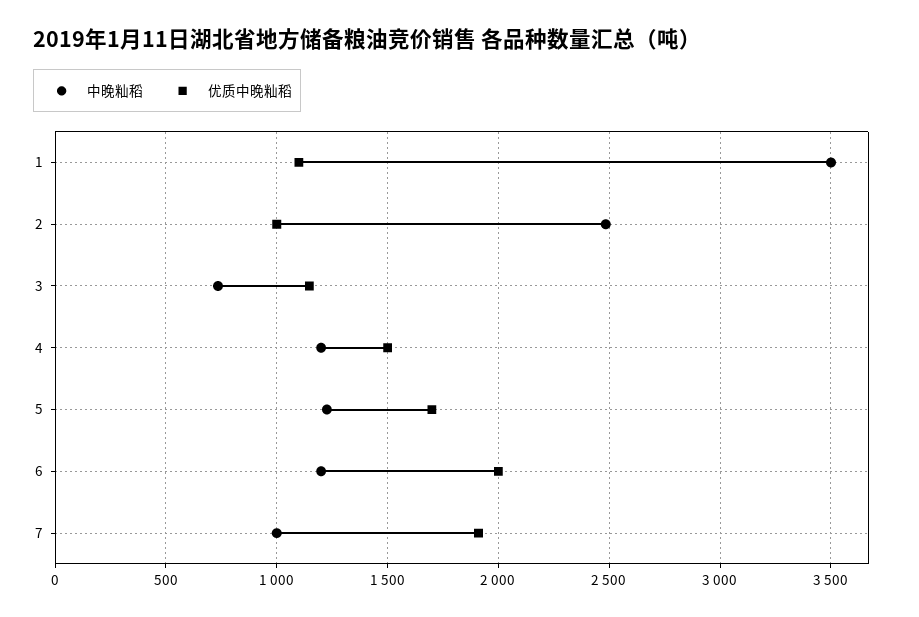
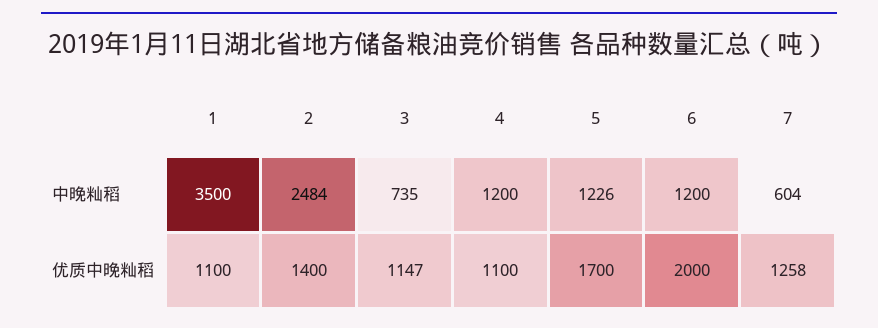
  {
    "中晚籼稻": {
      "1": 3500,
      "2": 2484,
      "3": 735,
      "4": 1200,
      "5": 1226,
      "6": 1200,
-     "7": 1000
+     "7": 604
    },
    "优质中晚籼稻": {
      "1": 1100,
-     "2": 1000,
+     "2": 1400,
      "3": 1147,
-     "4": 1500,
+     "4": 1100,
      "5": 1700,
      "6": 2000,
-     "7": 1900
+     "7": 1258
    }
  }

